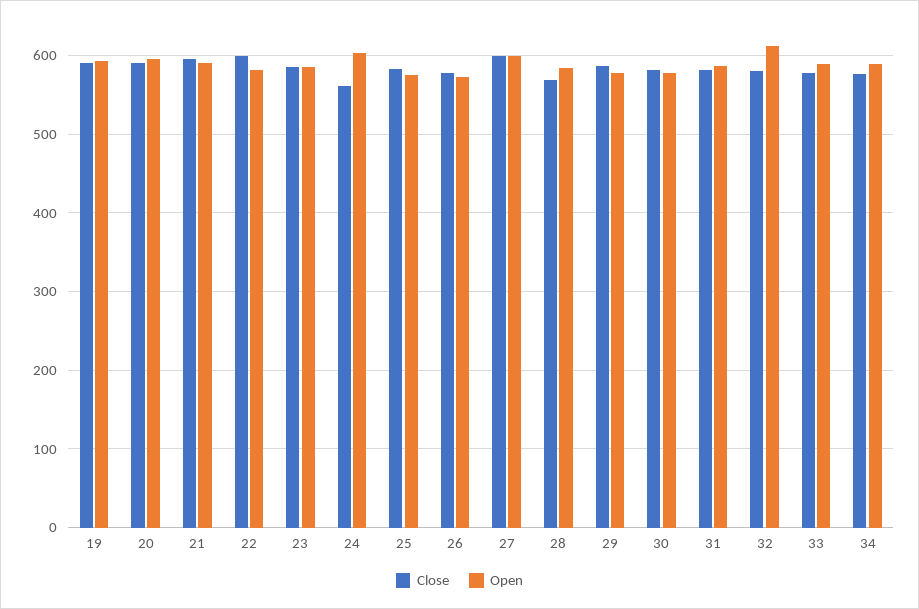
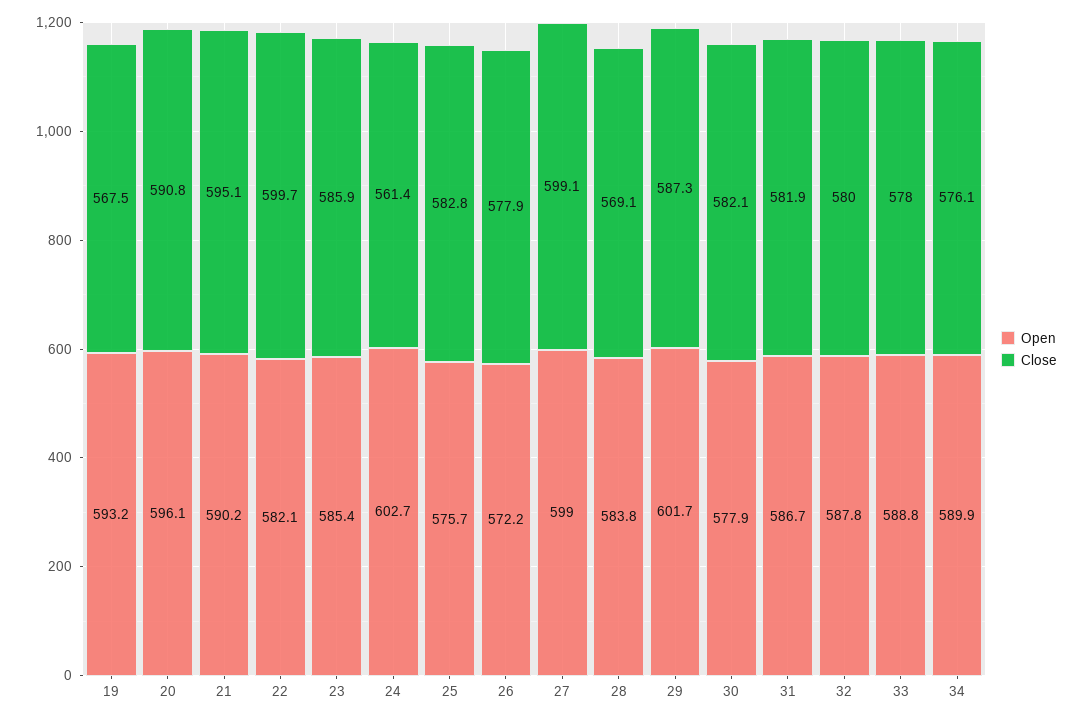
  {
    "Close": {
-     "19": 590,
+     "19": 567.5,
      "20": 590.8,
      "21": 595.1,
      "22": 599.7,
      "23": 585.9,
      "24": 561.4,
      "25": 582.8,
      "26": 577.9,
      "27": 599.1,
      "28": 569.1,
      "29": 587.3,
      "30": 582.1,
      "31": 581.9,
      "32": 580,
      "33": 578,
      "34": 576.1
    },
    "Open": {
      "19": 593.2,
      "20": 596.1,
      "21": 590.2,
      "22": 582.1,
      "23": 585.4,
      "24": 602.7,
      "25": 575.7,
      "26": 572.2,
      "27": 599,
      "28": 583.8,
-     "29": 580,
+     "29": 601.7,
      "30": 577.9,
      "31": 586.7,
-     "32": 610,
+     "32": 587.8,
      "33": 588.8,
      "34": 589.9
    }
  }

